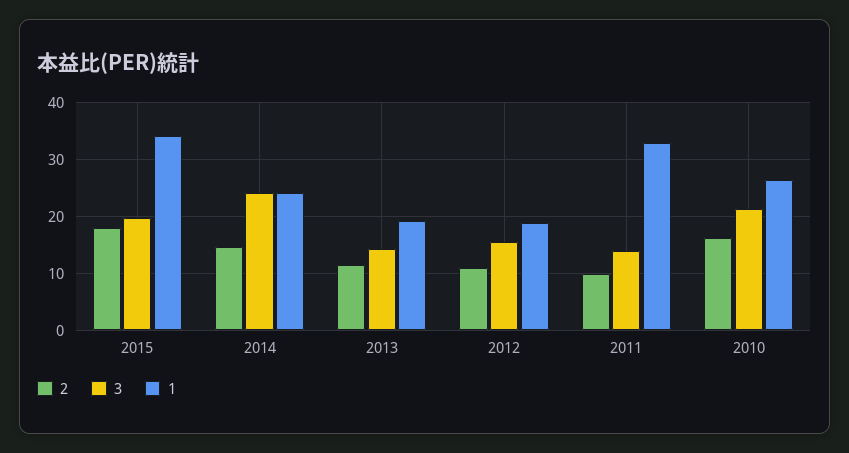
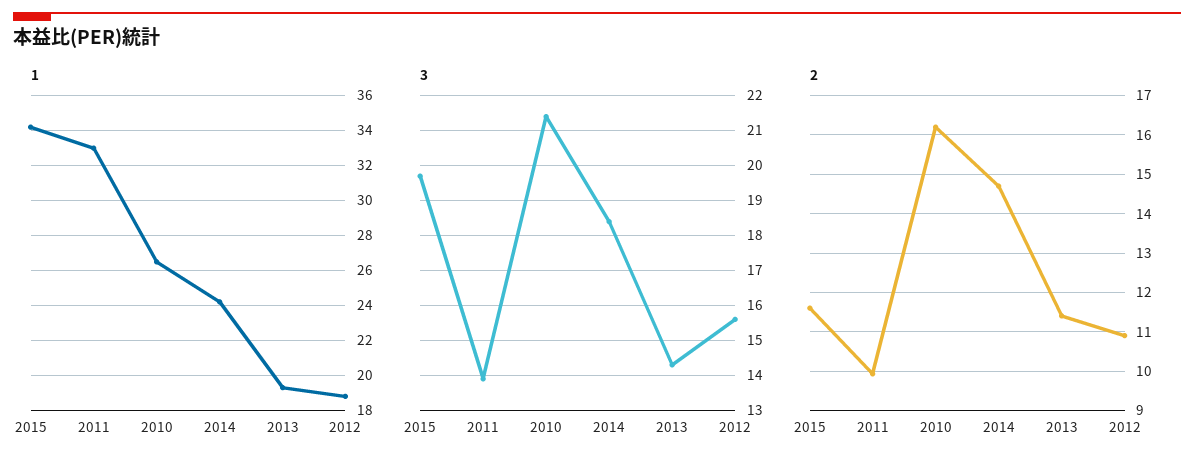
  {
    "2": {
-     "2015": 18,
+     "2015": 11.6,
      "2014": 14.8,
      "2013": 11.4,
      "2012": 11,
      "2011": 10,
      "2010": 16.2
    },
    "3": {
      "2015": 19.5,
-     "2014": 24,
+     "2014": 18.5,
      "2013": 14.5,
      "2012": 15.5,
      "2011": 14,
      "2010": 21.5
    },
    "1": {
      "2015": 34,
      "2014": 24,
      "2013": 19.5,
      "2012": 19,
      "2011": 33,
      "2010": 26.5
    }
  }

